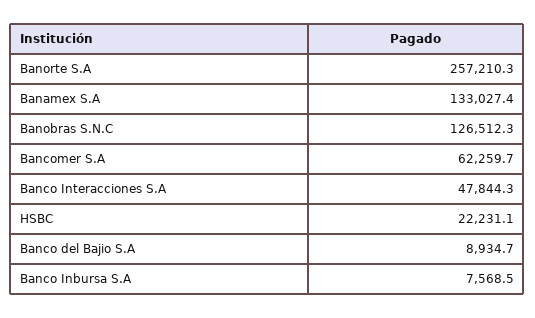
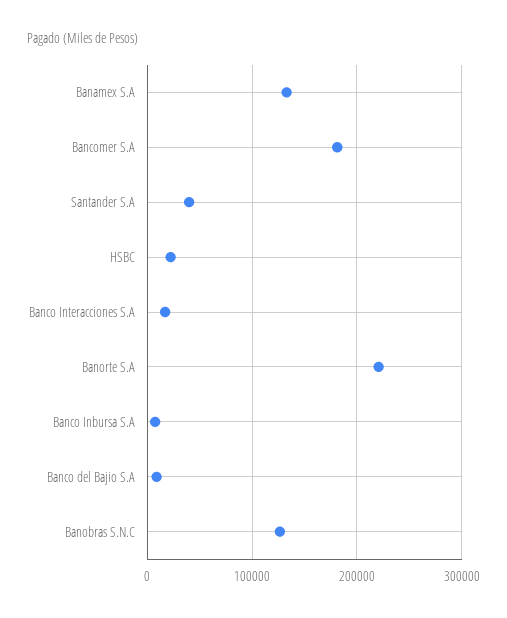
  {
-   "Banorte S.A": 257210.3,
+   "Banorte S.A": 220000,
    "Banamex S.A": 133027.4,
    "Banobras S.N.C": 126512.3,
-   "Bancomer S.A": 62259.7,
+   "Bancomer S.A": 180000,
-   "Banco Interacciones S.A": 47844.3,
+   "Banco Interacciones S.A": 20000,
    "HSBC": 22231.1,
    "Banco del Bajio S.A": 8934.7,
-   "Banco Inbursa S.A": 7568.5
+   "Banco Inbursa S.A": 7568.5,
+   "Santander S.A": 40000
  }

